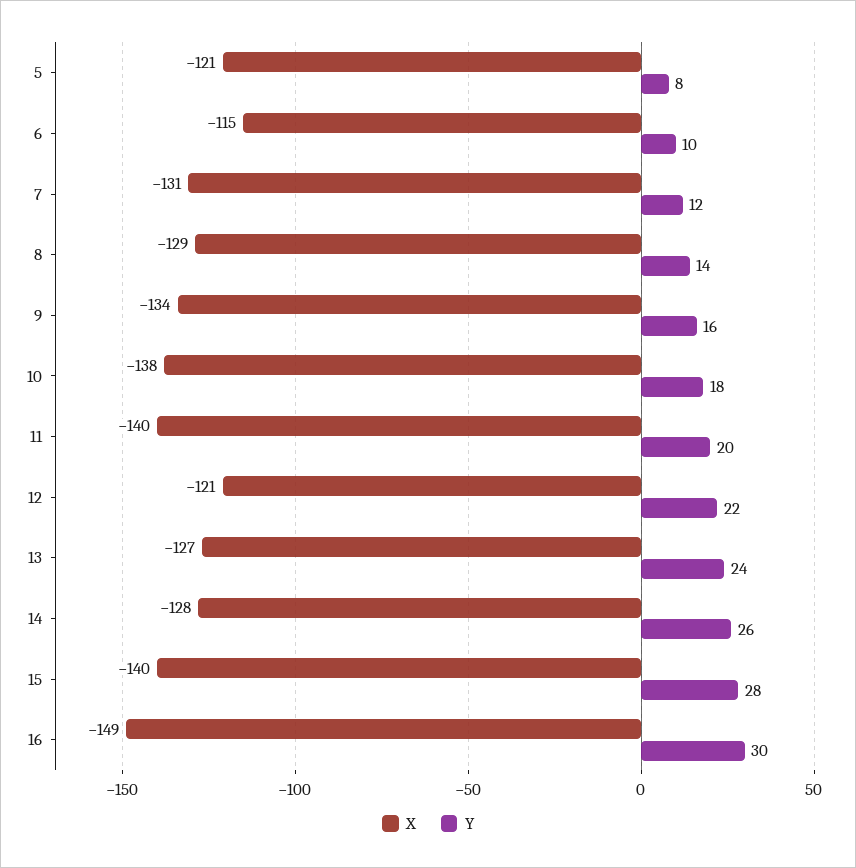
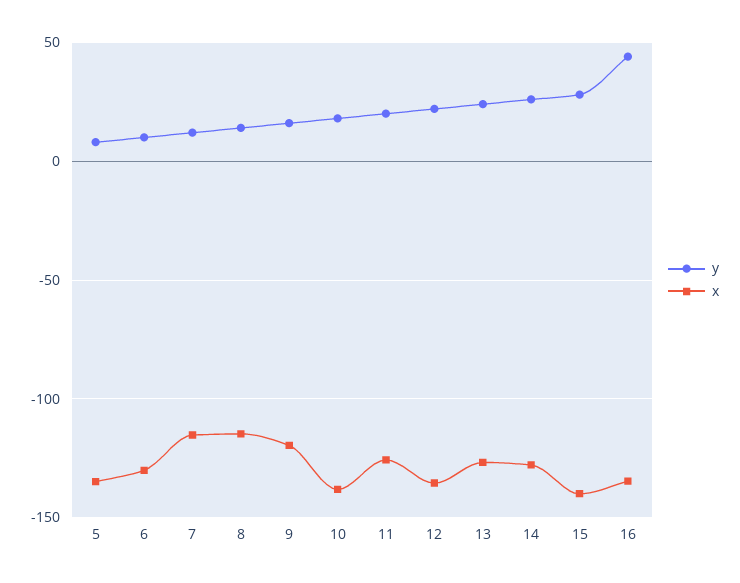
  {
    "X": {
-     "5": -121,
+     "5": -135,
-     "6": -115,
+     "6": -130,
-     "7": -131,
+     "7": -115,
-     "8": -129,
+     "8": -115,
-     "9": -134,
+     "9": -120,
      "10": -138,
-     "11": -140,
+     "11": -125,
-     "12": -121,
+     "12": -135,
      "13": -127,
      "14": -128,
      "15": -140,
-     "16": -149
+     "16": -135
    },
    "Y": {
      "5": 8,
      "6": 10,
      "7": 12,
      "8": 14,
      "9": 16,
      "10": 18,
      "11": 20,
      "12": 22,
      "13": 24,
      "14": 26,
      "15": 28,
-     "16": 30
+     "16": 45
    }
  }

